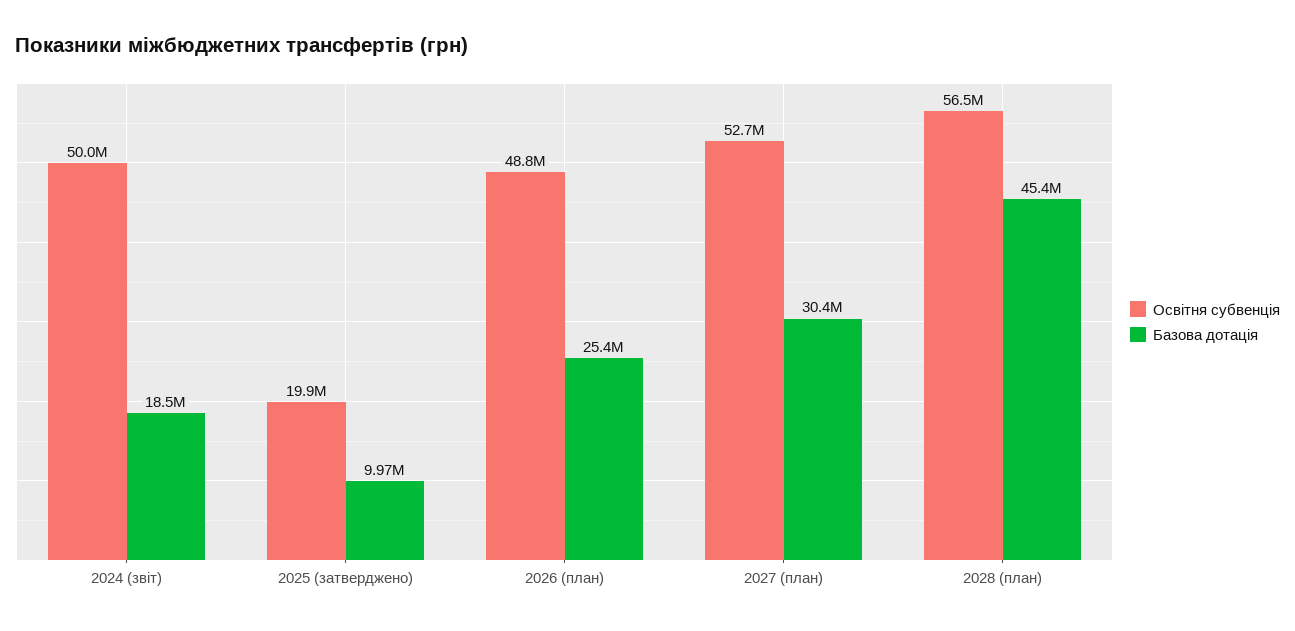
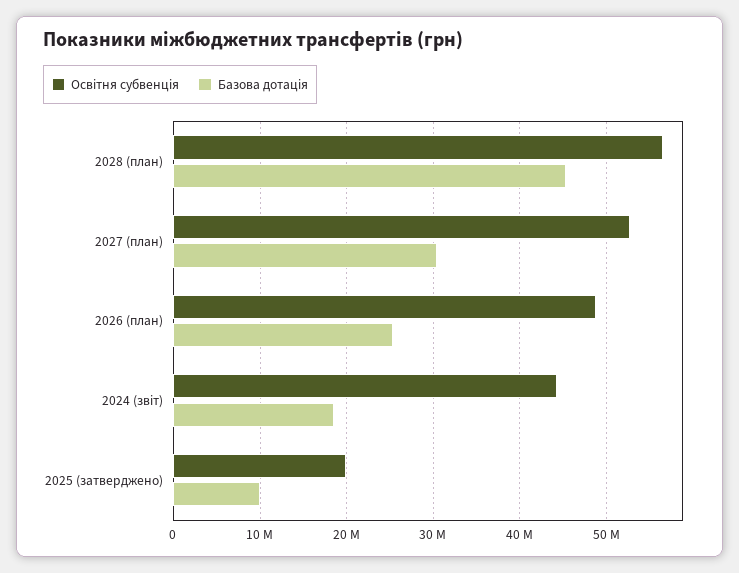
  {
    "Освітня субвенція": {
-     "2024 (звіт)": 50000000,
+     "2024 (звіт)": 44000000,
      "2025 (затверджено)": 19900000,
      "2026 (план)": 48800000,
      "2027 (план)": 52700000,
      "2028 (план)": 56500000
    },
    "Базова дотація": {
      "2024 (звіт)": 18500000,
      "2025 (затверджено)": 9970000,
      "2026 (план)": 25400000,
      "2027 (план)": 30400000,
      "2028 (план)": 45400000
    }
  }

